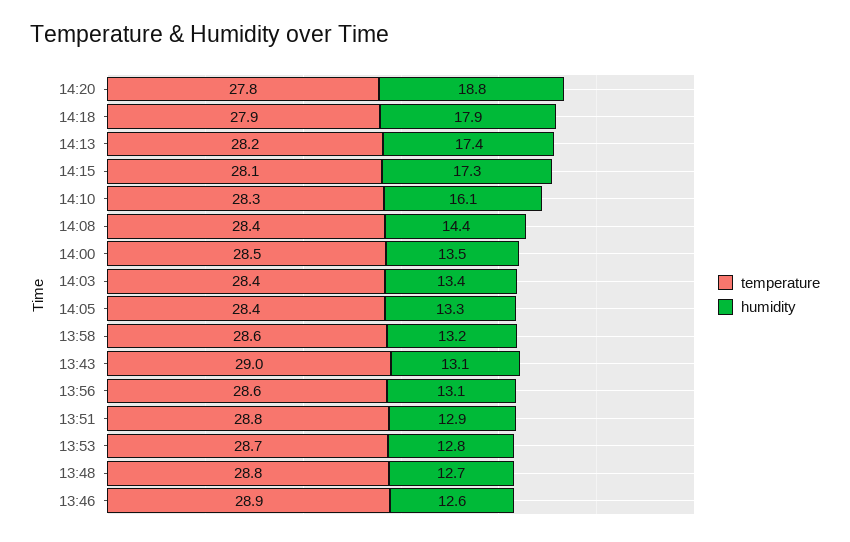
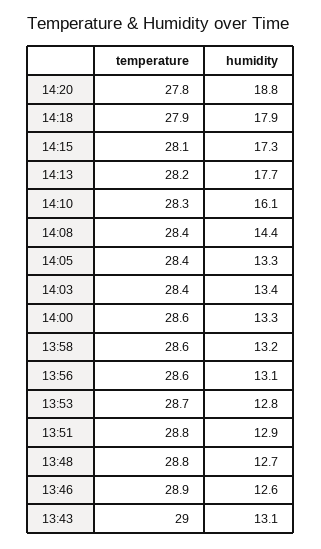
  {
    "temperature": {
      "14:20": 27.8,
      "14:18": 27.9,
      "14:13": 28.2,
      "14:15": 28.1,
      "14:10": 28.3,
      "14:08": 28.4,
-     "14:00": 28.5,
+     "14:00": 28.6,
      "14:03": 28.4,
      "14:05": 28.4,
      "13:58": 28.6,
      "13:43": 29,
      "13:56": 28.6,
      "13:51": 28.8,
      "13:53": 28.7,
      "13:48": 28.8,
      "13:46": 28.9
    },
    "humidity": {
      "14:20": 18.8,
      "14:18": 17.9,
-     "14:13": 17.4,
+     "14:13": 17.7,
      "14:15": 17.3,
      "14:10": 16.1,
      "14:08": 14.4,
-     "14:00": 13.5,
+     "14:00": 13.3,
      "14:03": 13.4,
      "14:05": 13.3,
      "13:58": 13.2,
      "13:43": 13.1,
      "13:56": 13.1,
      "13:51": 12.9,
      "13:53": 12.8,
      "13:48": 12.7,
      "13:46": 12.6
    }
  }

